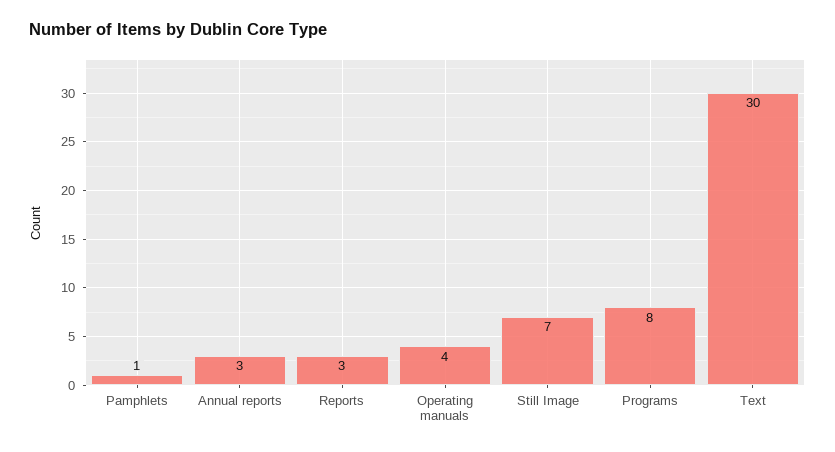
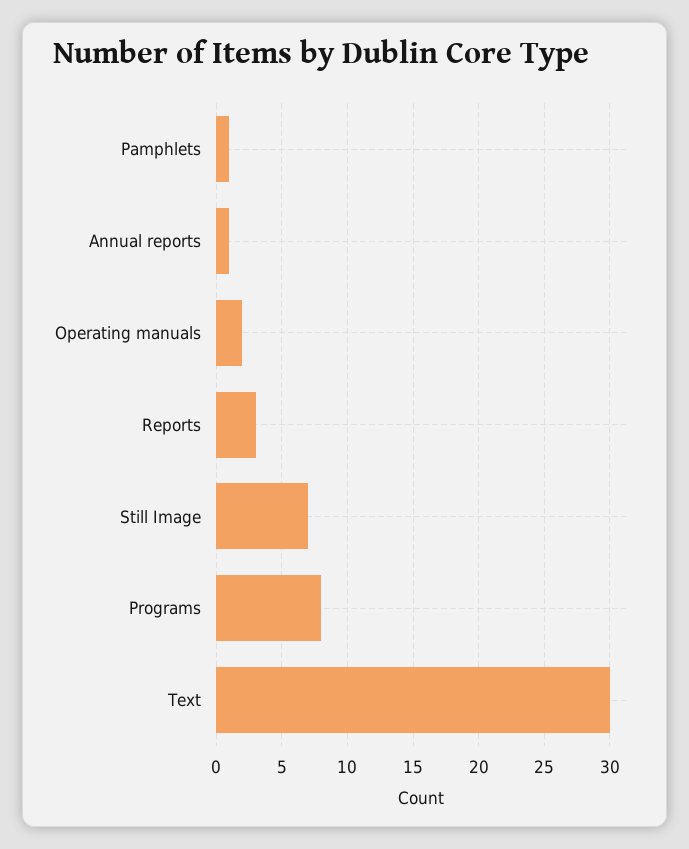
  {
    "Pamphlets": 1,
-   "Annual reports": 3,
+   "Annual reports": 1,
    "Reports": 3,
-   "Operating manuals": 4,
+   "Operating manuals": 2,
    "Still Image": 7,
    "Programs": 8,
    "Text": 30
  }

